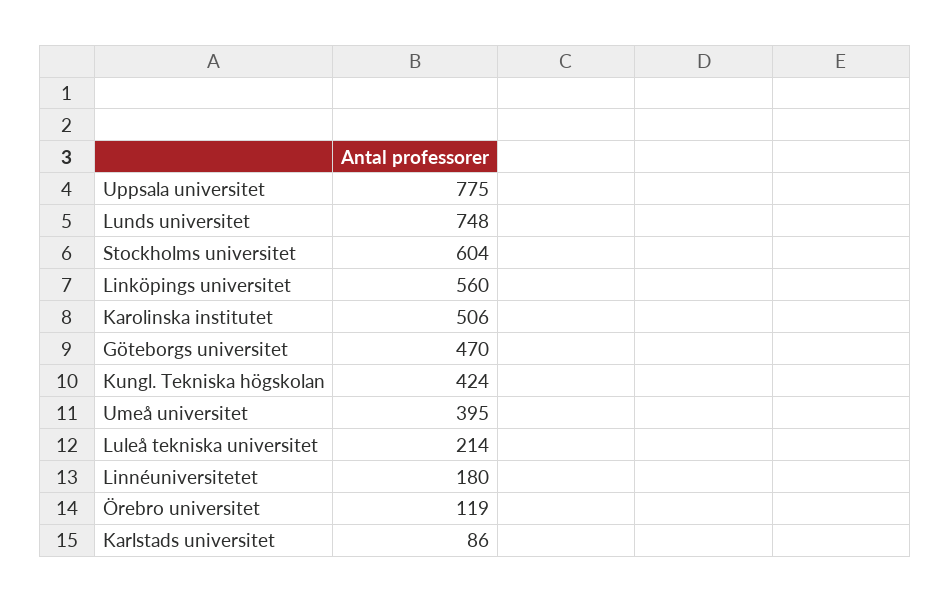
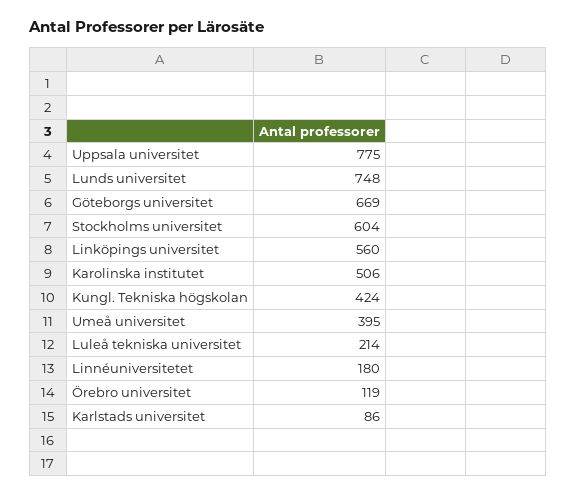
  {
    "Uppsala universitet": 775,
    "Lunds universitet": 748,
    "Stockholms universitet": 604,
    "Linköpings universitet": 560,
    "Karolinska institutet": 506,
-   "Göteborgs universitet": 470,
+   "Göteborgs universitet": 669,
    "Kungl. Tekniska högskolan": 424,
    "Umeå universitet": 395,
    "Luleå tekniska universitet": 214,
    "Linnéuniversitetet": 180,
    "Örebro universitet": 119,
    "Karlstads universitet": 86
  }

